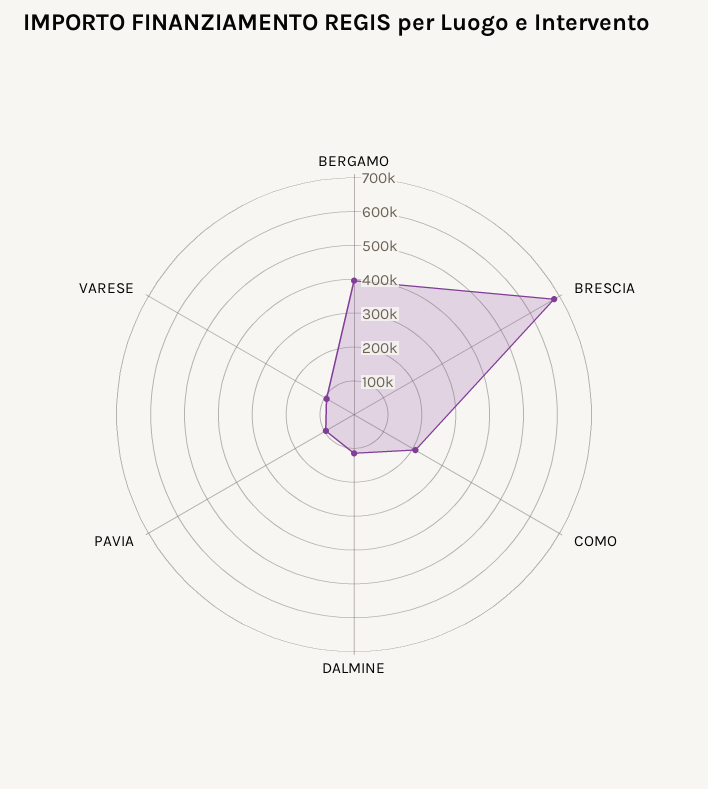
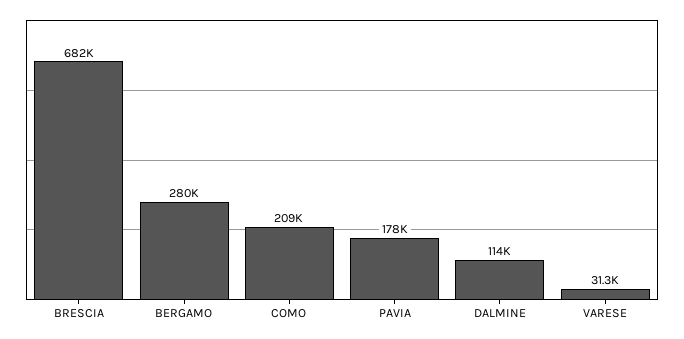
  {
-   "BERGAMO": 400000,
+   "BERGAMO": 280000,
    "BRESCIA": 682000,
    "COMO": 209000,
    "DALMINE": 114000,
-   "PAVIA": 100000,
+   "PAVIA": 178000,
-   "VARESE": 100000
+   "VARESE": 31300
  }

